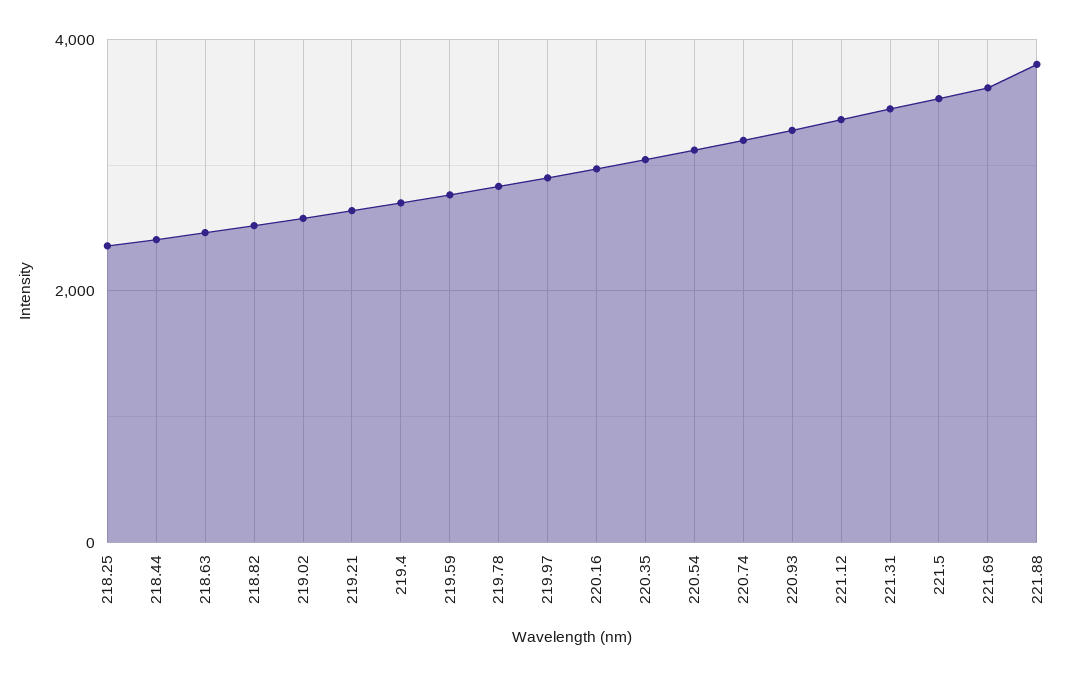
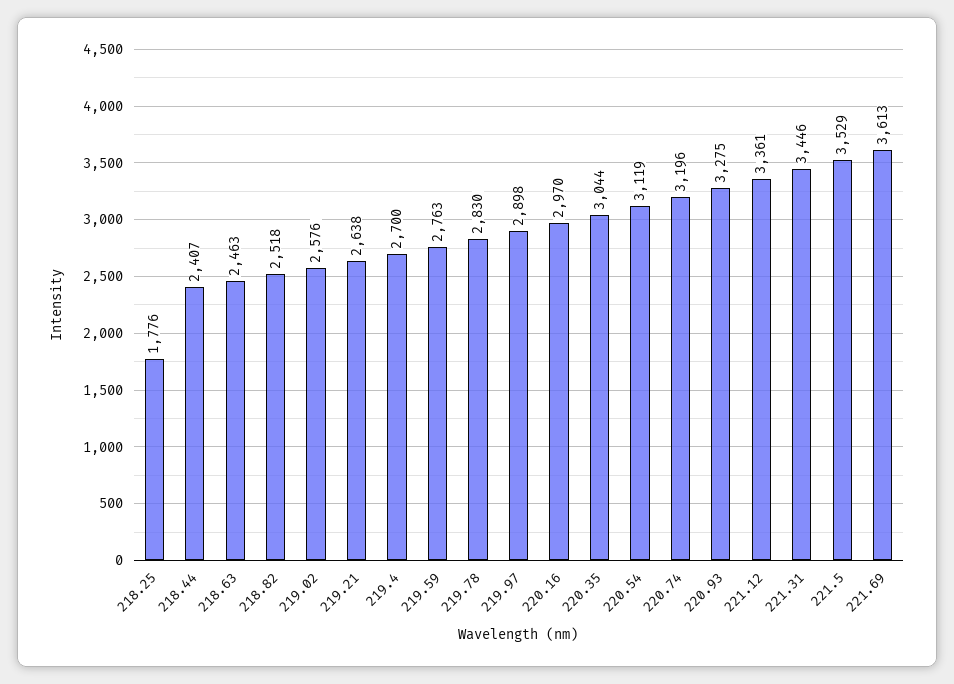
  {
-   "218.25": 2400,
+   "218.25": 1776,
    "218.44": 2407,
    "218.63": 2463,
    "218.82": 2518,
    "219.02": 2576,
    "219.21": 2638,
    "219.4": 2700,
    "219.59": 2763,
    "219.78": 2830,
    "219.97": 2898,
    "220.16": 2970,
    "220.35": 3044,
    "220.54": 3119,
    "220.74": 3196,
    "220.93": 3275,
    "221.12": 3361,
    "221.31": 3446,
    "221.5": 3529,
-   "221.69": 3613,
+   "221.69": 3613
-   "221.88": 3800
  }

